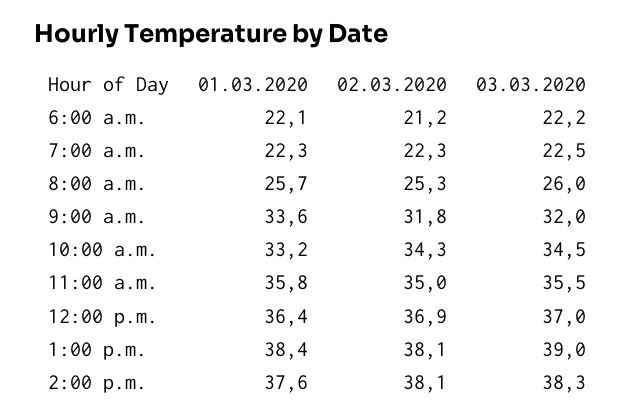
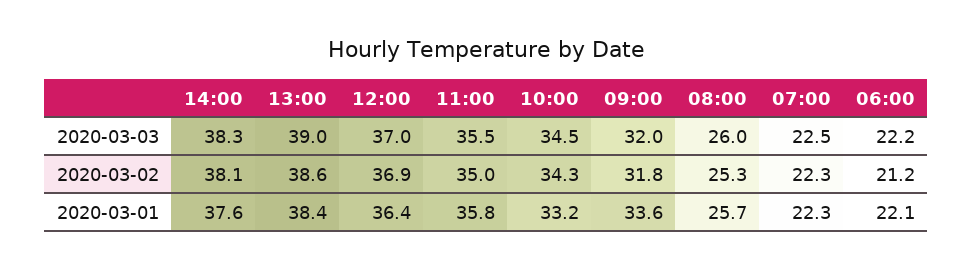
  {
    "01.03.2020": {
      "6:00 a.m.": 22.1,
      "7:00 a.m.": 22.3,
      "8:00 a.m.": 25.7,
      "9:00 a.m.": 33.6,
      "10:00 a.m.": 33.2,
      "11:00 a.m.": 35.8,
      "12:00 p.m.": 36.4,
      "1:00 p.m.": 38.4,
      "2:00 p.m.": 37.6
    },
    "02.03.2020": {
      "6:00 a.m.": 21.2,
      "7:00 a.m.": 22.3,
      "8:00 a.m.": 25.3,
      "9:00 a.m.": 31.8,
      "10:00 a.m.": 34.3,
      "11:00 a.m.": 35,
      "12:00 p.m.": 36.9,
-     "1:00 p.m.": 38.1,
+     "1:00 p.m.": 38.6,
      "2:00 p.m.": 38.1
    },
    "03.03.2020": {
      "6:00 a.m.": 22.2,
      "7:00 a.m.": 22.5,
      "8:00 a.m.": 26,
      "9:00 a.m.": 32,
      "10:00 a.m.": 34.5,
      "11:00 a.m.": 35.5,
      "12:00 p.m.": 37,
      "1:00 p.m.": 39,
      "2:00 p.m.": 38.3
    }
  }

